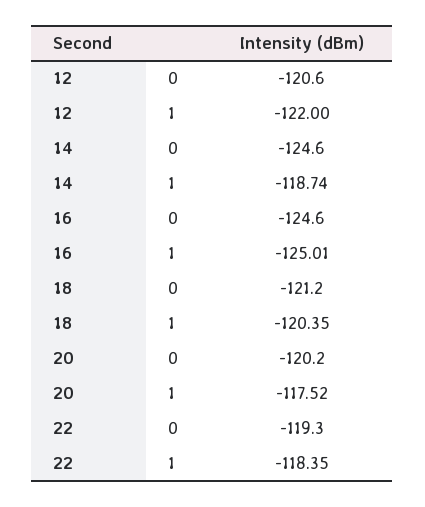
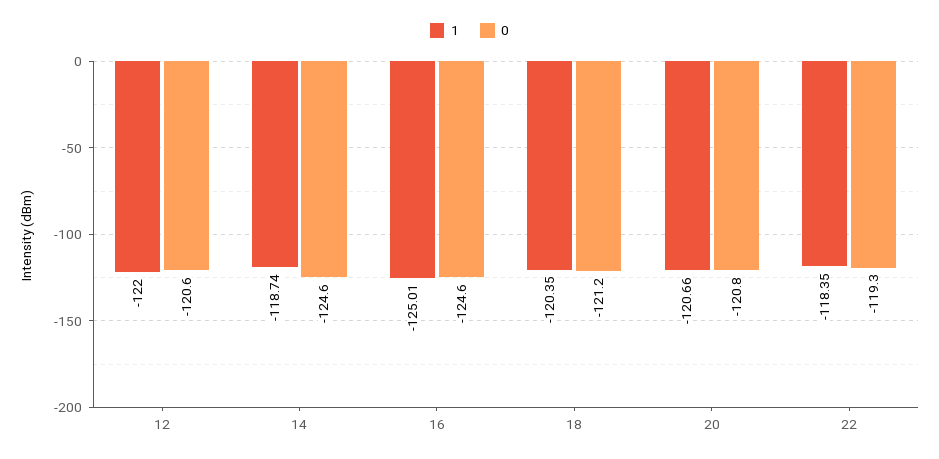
  {
    "0": {
      "12": -120.6,
      "14": -124.6,
      "16": -124.6,
      "18": -121.2,
-     "20": -120.2,
+     "20": -120.8,
      "22": -119.3
    },
    "1": {
      "12": -122,
      "14": -118.74,
      "16": -125.01,
      "18": -120.35,
-     "20": -117.52,
+     "20": -120.66,
      "22": -118.35
    }
  }

